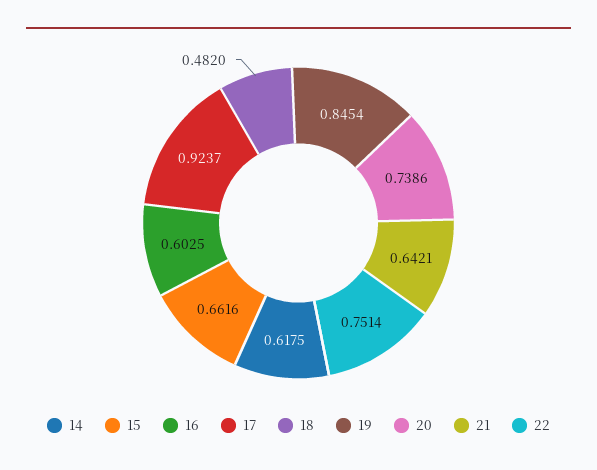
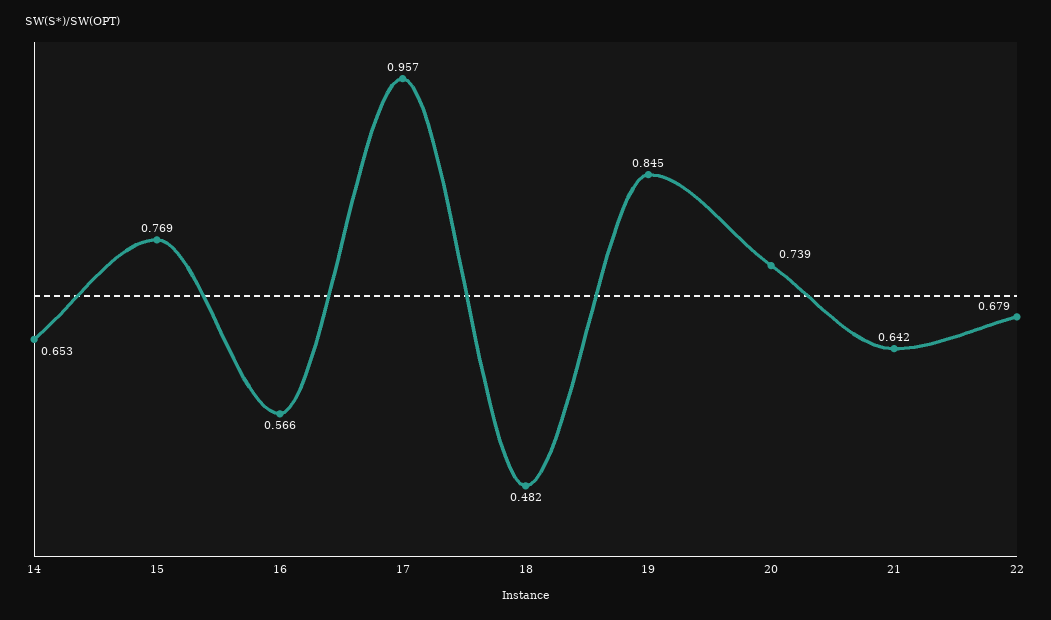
  {
-   "14": 0.6175,
+   "14": 0.653,
-   "15": 0.6616,
+   "15": 0.769,
-   "16": 0.6025,
+   "16": 0.566,
-   "17": 0.9237,
+   "17": 0.957,
    "18": 0.482,
    "19": 0.8454,
    "20": 0.7386,
    "21": 0.6421,
-   "22": 0.7514
+   "22": 0.679
  }

